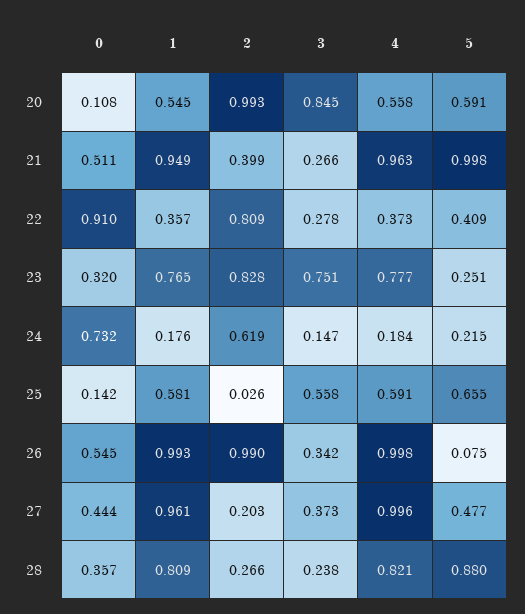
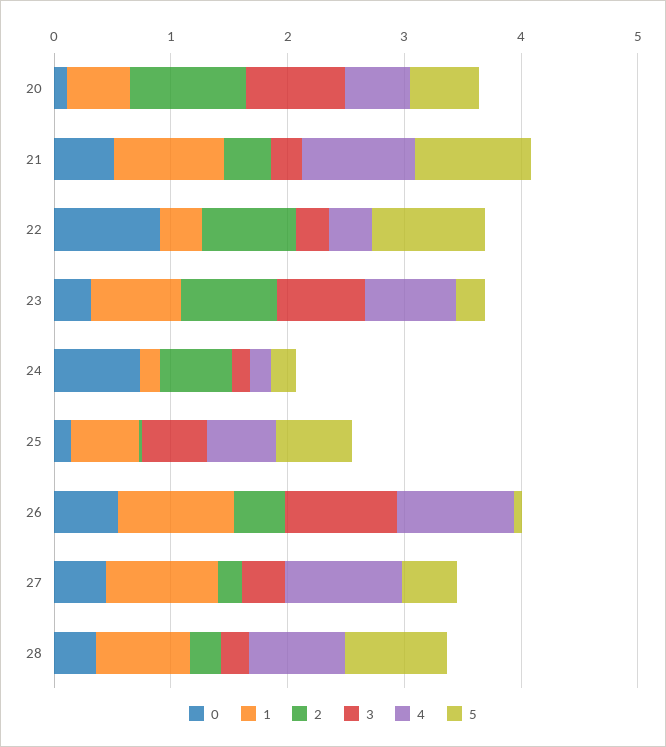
  {
    "0": {
      "20": 0.108,
      "21": 0.511,
      "22": 0.91,
      "23": 0.32,
      "24": 0.732,
      "25": 0.142,
      "26": 0.545,
      "27": 0.444,
      "28": 0.357
    },
    "1": {
      "20": 0.545,
      "21": 0.949,
      "22": 0.357,
      "23": 0.765,
      "24": 0.176,
      "25": 0.581,
      "26": 0.993,
      "27": 0.961,
      "28": 0.809
    },
    "2": {
      "20": 0.993,
      "21": 0.399,
      "22": 0.809,
      "23": 0.828,
      "24": 0.619,
      "25": 0.026,
-     "26": 0.99,
+     "26": 0.4,
      "27": 0.203,
      "28": 0.266
    },
    "3": {
      "20": 0.845,
      "21": 0.266,
      "22": 0.278,
      "23": 0.751,
      "24": 0.147,
      "25": 0.558,
-     "26": 0.342,
+     "26": 1,
      "27": 0.373,
      "28": 0.238
    },
    "4": {
      "20": 0.558,
      "21": 0.963,
      "22": 0.373,
      "23": 0.777,
      "24": 0.184,
      "25": 0.591,
      "26": 0.998,
      "27": 0.996,
      "28": 0.821
    },
    "5": {
      "20": 0.591,
      "21": 0.998,
-     "22": 0.409,
+     "22": 1,
      "23": 0.251,
      "24": 0.215,
      "25": 0.655,
      "26": 0.075,
      "27": 0.477,
      "28": 0.88
    }
  }

